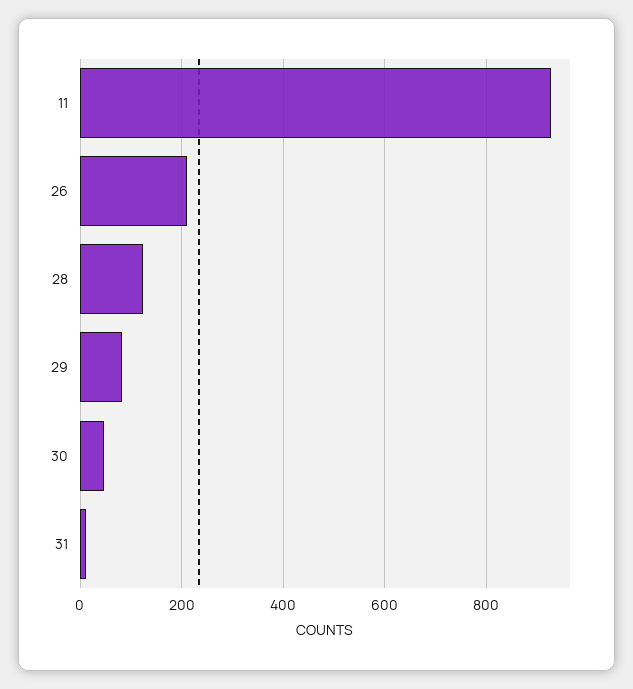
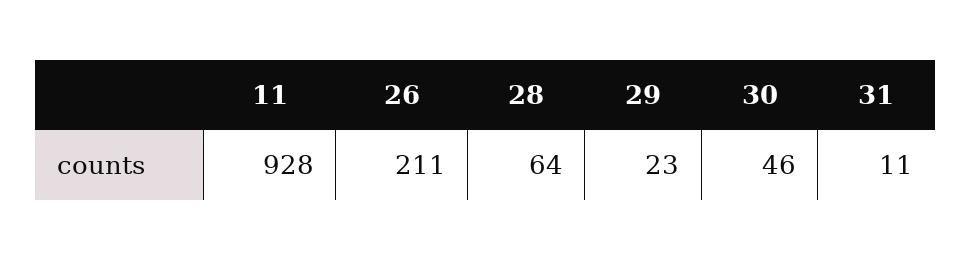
  {
    "11": 928,
    "26": 211,
-   "28": 120,
+   "28": 64,
-   "29": 80,
+   "29": 23,
    "30": 46,
    "31": 11
  }

